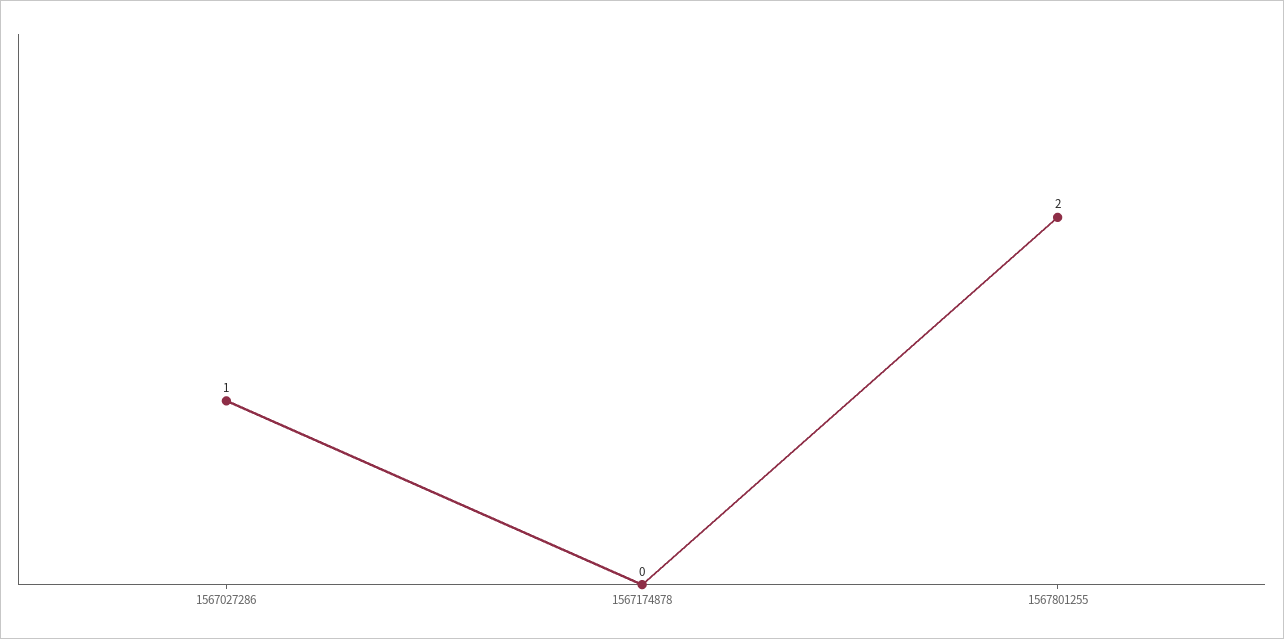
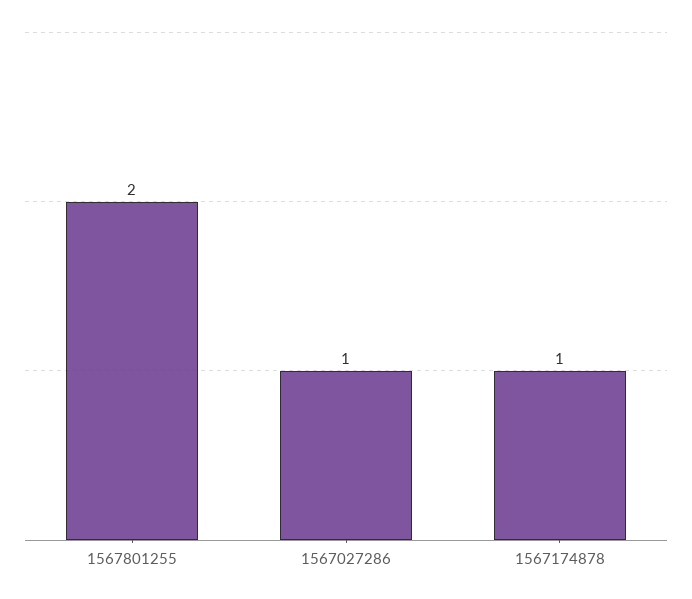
  {
    "1567027286": 1,
-   "1567174878": 0,
+   "1567174878": 1,
    "1567801255": 2
  }

